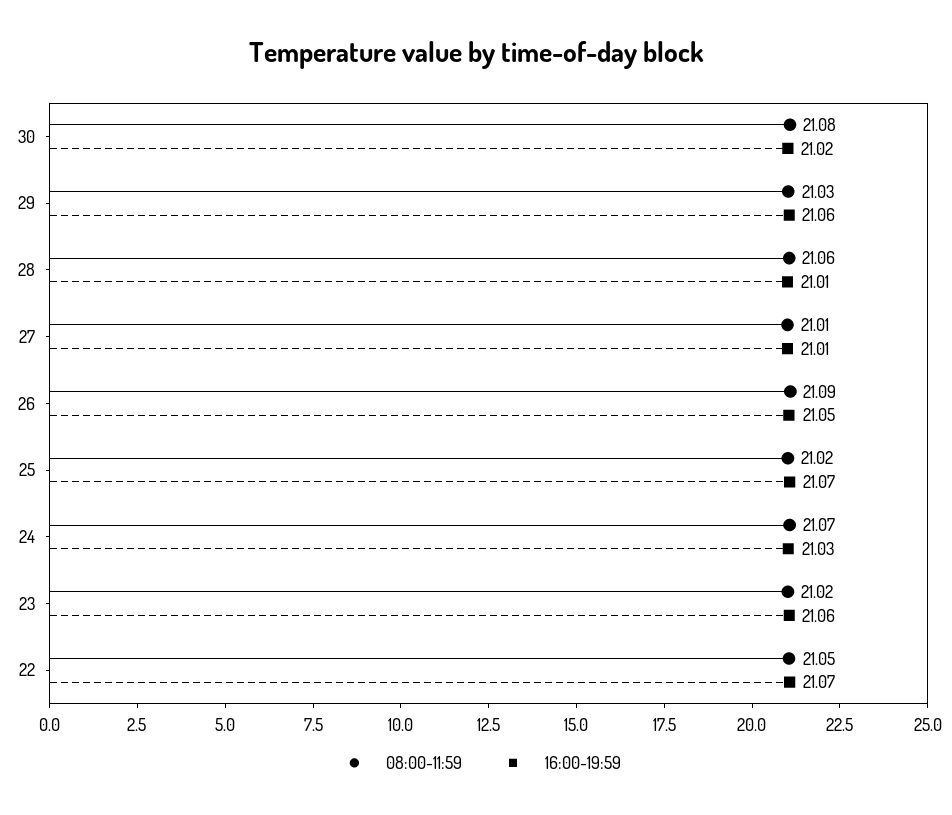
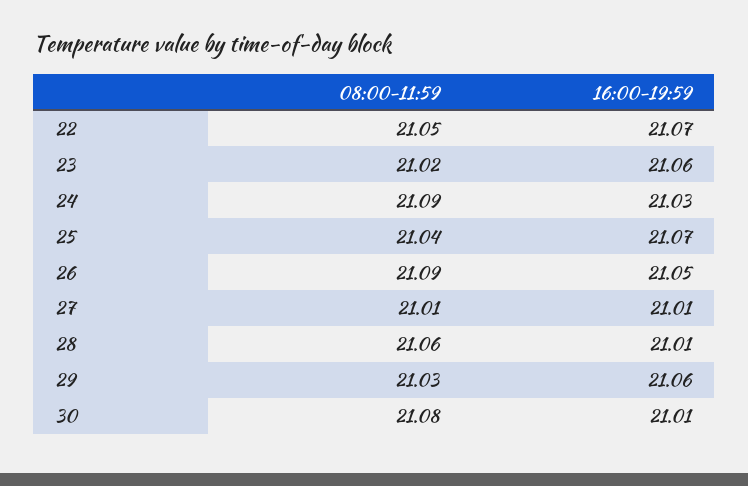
  {
    "08:00-11:59": {
      "30": 21.08,
      "29": 21.03,
      "28": 21.06,
      "27": 21.01,
      "26": 21.09,
-     "25": 21.02,
+     "25": 21.04,
-     "24": 21.07,
+     "24": 21.09,
      "23": 21.02,
      "22": 21.05
    },
    "16:00-19:59": {
-     "30": 21.02,
+     "30": 21.01,
      "29": 21.06,
      "28": 21.01,
      "27": 21.01,
      "26": 21.05,
      "25": 21.07,
      "24": 21.03,
      "23": 21.06,
      "22": 21.07
    }
  }

